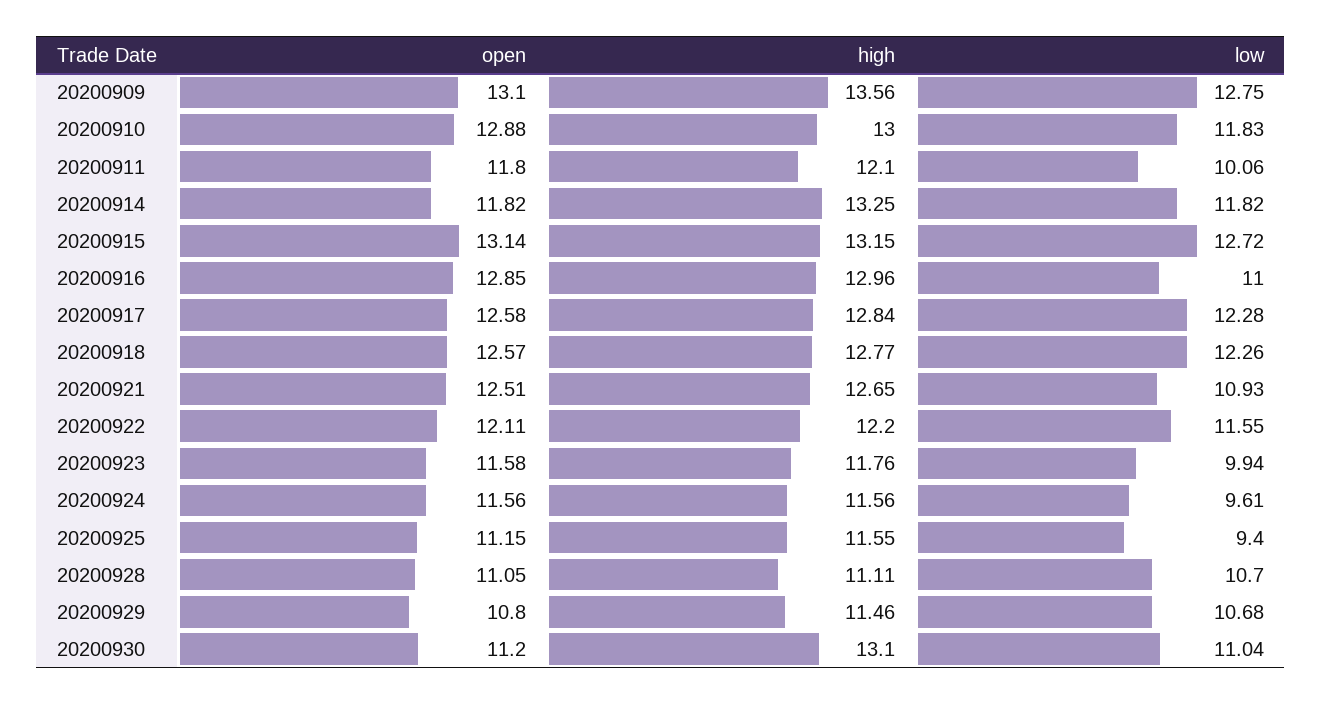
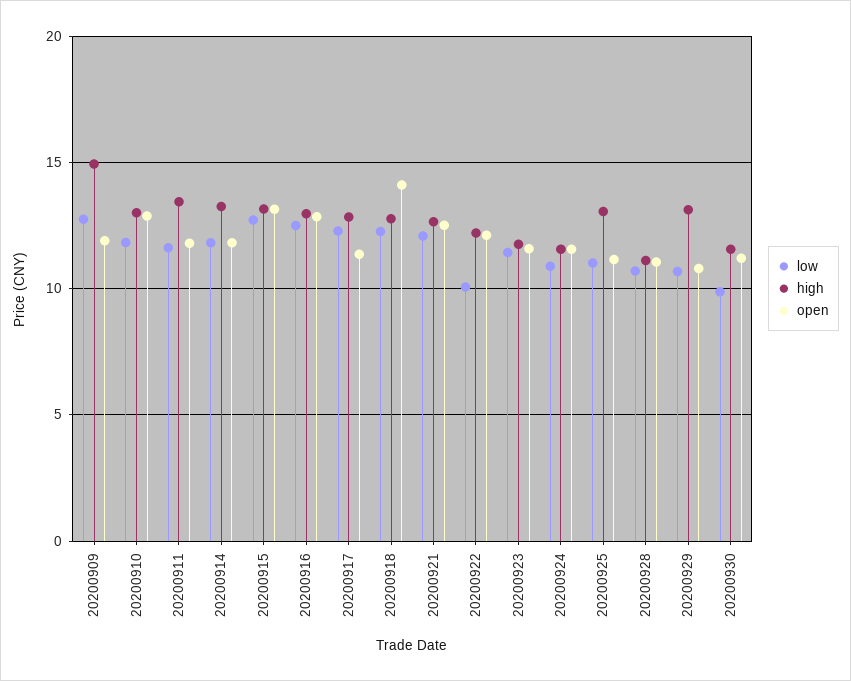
  {
    "open": {
-     "20200909": 13.1,
+     "20200909": 12,
      "20200910": 12.88,
      "20200911": 11.8,
      "20200914": 11.82,
      "20200915": 13.14,
      "20200916": 12.85,
-     "20200917": 12.58,
+     "20200917": 11.5,
-     "20200918": 12.57,
+     "20200918": 14,
      "20200921": 12.51,
      "20200922": 12.11,
      "20200923": 11.58,
      "20200924": 11.56,
      "20200925": 11.15,
      "20200928": 11.05,
      "20200929": 10.8,
      "20200930": 11.2
    },
    "high": {
-     "20200909": 13.56,
+     "20200909": 15,
      "20200910": 13,
-     "20200911": 12.1,
+     "20200911": 13.5,
      "20200914": 13.25,
      "20200915": 13.15,
      "20200916": 12.96,
      "20200917": 12.84,
      "20200918": 12.77,
      "20200921": 12.65,
      "20200922": 12.2,
      "20200923": 11.76,
      "20200924": 11.56,
-     "20200925": 11.55,
+     "20200925": 13,
      "20200928": 11.11,
-     "20200929": 11.46,
+     "20200929": 13,
-     "20200930": 13.1
+     "20200930": 11.5
    },
    "low": {
      "20200909": 12.75,
      "20200910": 11.83,
-     "20200911": 10.06,
+     "20200911": 11.5,
      "20200914": 11.82,
      "20200915": 12.72,
-     "20200916": 11,
+     "20200916": 12.5,
      "20200917": 12.28,
      "20200918": 12.26,
-     "20200921": 10.93,
+     "20200921": 12,
-     "20200922": 11.55,
+     "20200922": 10,
-     "20200923": 9.94,
+     "20200923": 11.5,
-     "20200924": 9.61,
+     "20200924": 11,
-     "20200925": 9.4,
+     "20200925": 11,
      "20200928": 10.7,
      "20200929": 10.68,
-     "20200930": 11.04
+     "20200930": 10
    }
  }

